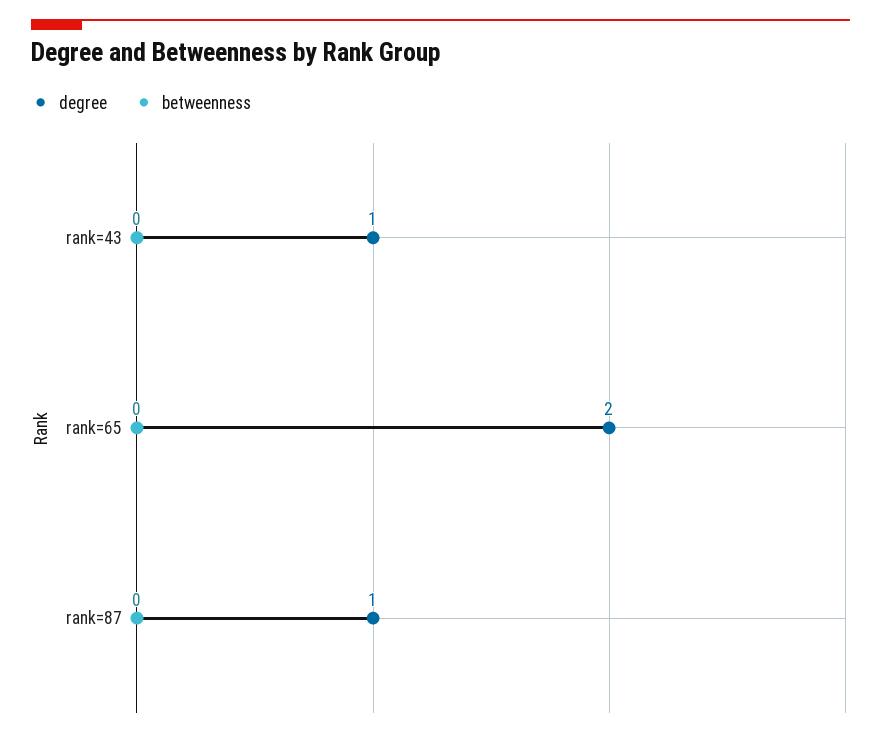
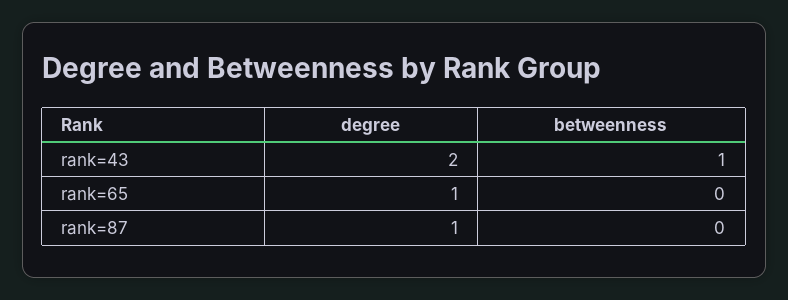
  {
    "degree": {
-     "rank=43": 1,
+     "rank=43": 2,
-     "rank=65": 2,
+     "rank=65": 1,
      "rank=87": 1
    },
    "betweenness": {
-     "rank=43": 0,
+     "rank=43": 1,
      "rank=65": 0,
      "rank=87": 0
    }
  }

